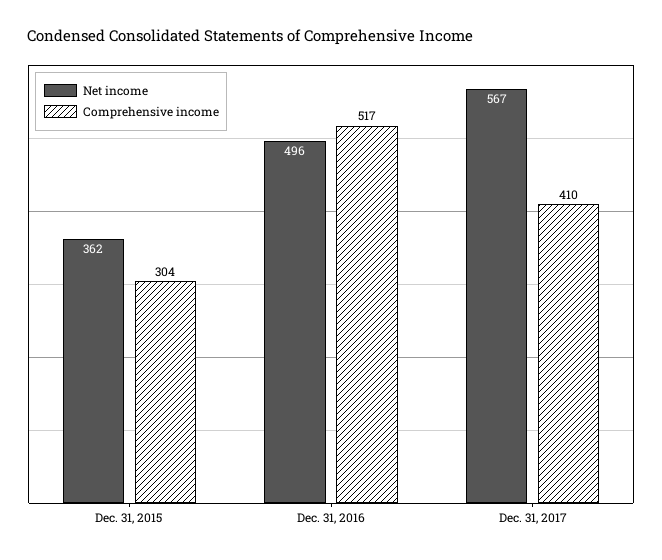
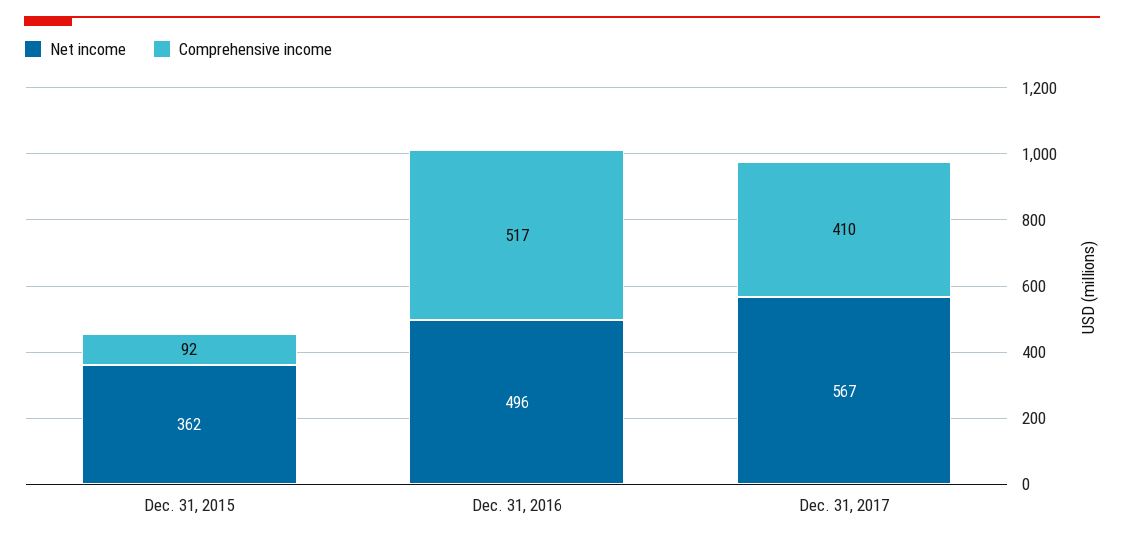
  {
    "Net income": {
      "Dec. 31, 2015": 362,
      "Dec. 31, 2016": 496,
      "Dec. 31, 2017": 567
    },
    "Comprehensive income": {
-     "Dec. 31, 2015": 304,
+     "Dec. 31, 2015": 92,
      "Dec. 31, 2016": 517,
      "Dec. 31, 2017": 410
    }
  }

